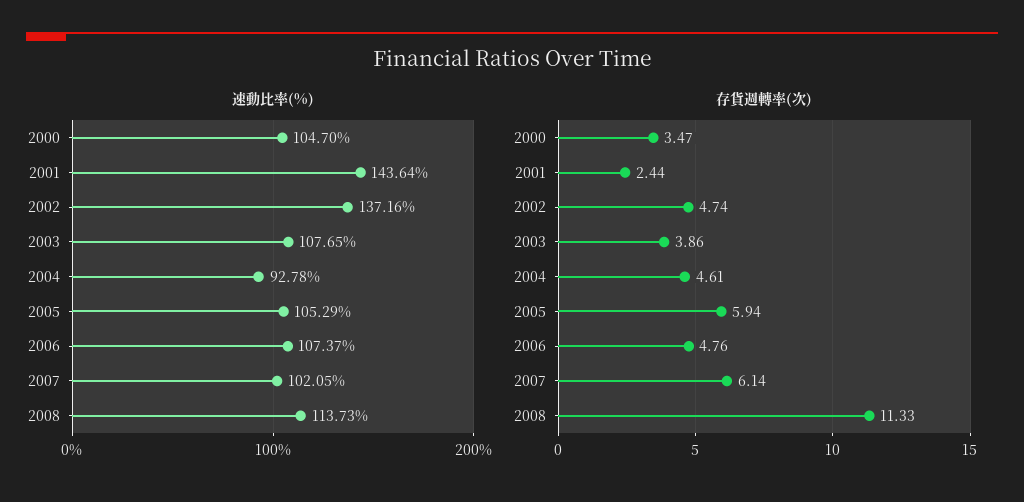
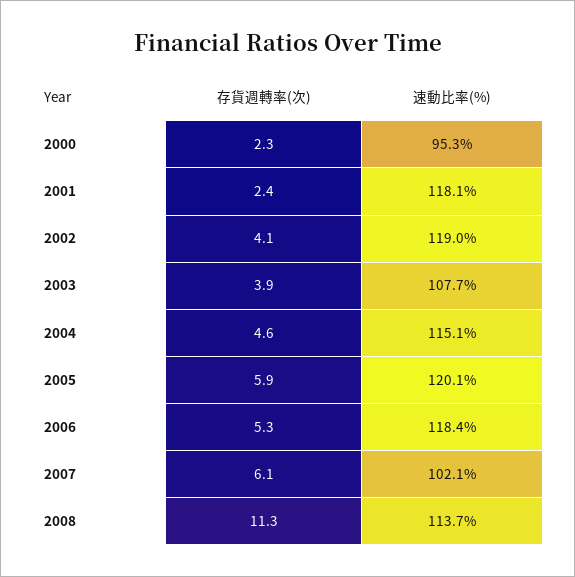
  {
    "速動比率(%)": {
-     "2000": 104.7,
+     "2000": 95.3,
-     "2001": 143.64,
+     "2001": 118.1,
-     "2002": 137.16,
+     "2002": 119,
      "2003": 107.65,
-     "2004": 92.78,
+     "2004": 115.1,
-     "2005": 105.29,
+     "2005": 120.1,
-     "2006": 107.37,
+     "2006": 118.4,
      "2007": 102.05,
      "2008": 113.73
    },
    "存貨週轉率(次)": {
-     "2000": 3.47,
+     "2000": 2.3,
      "2001": 2.44,
-     "2002": 4.74,
+     "2002": 4.1,
      "2003": 3.86,
      "2004": 4.61,
      "2005": 5.94,
-     "2006": 4.76,
+     "2006": 5.3,
      "2007": 6.14,
      "2008": 11.33
    }
  }

